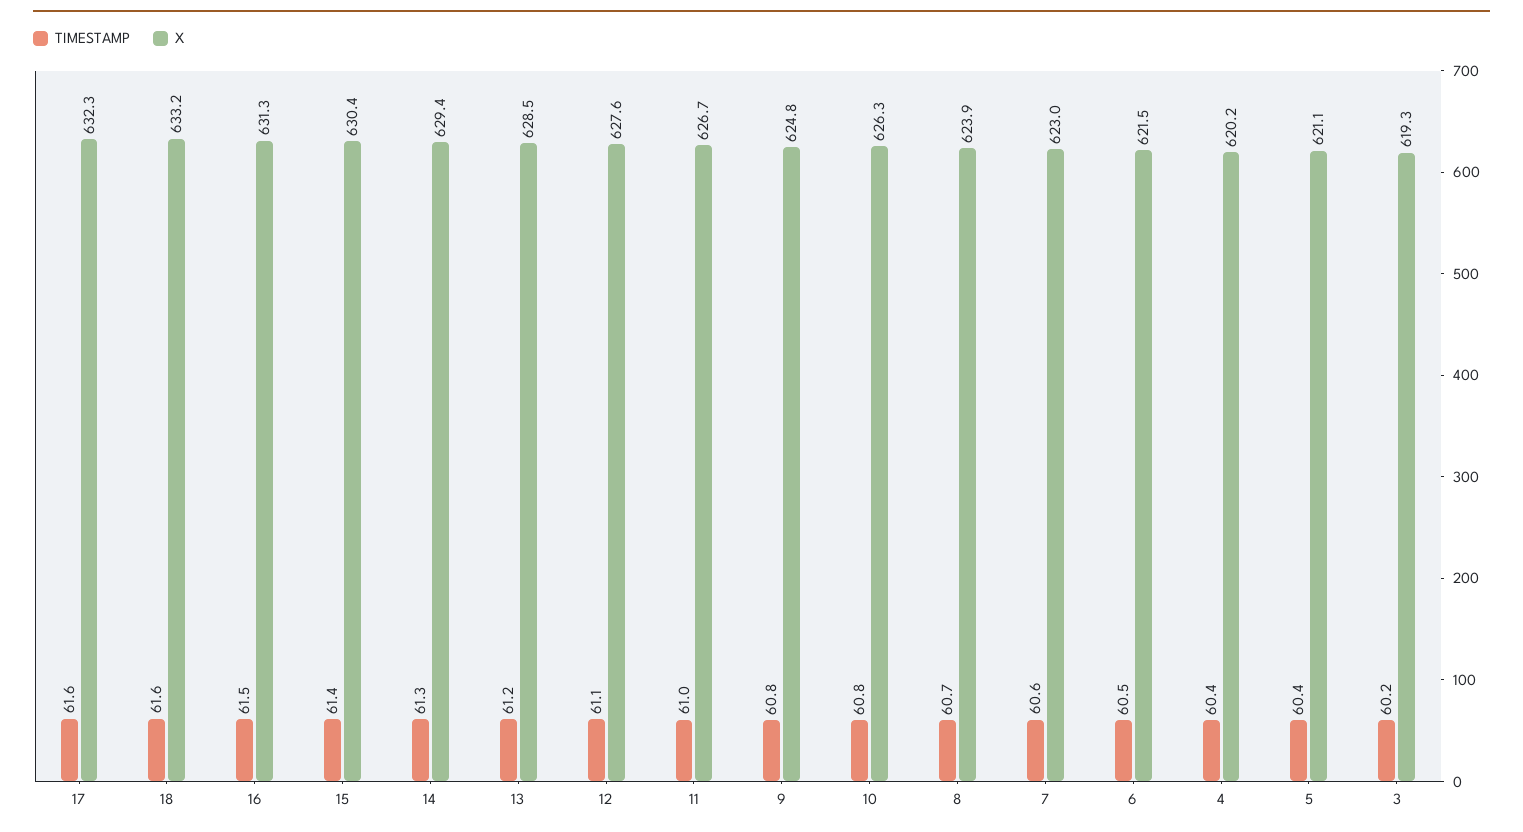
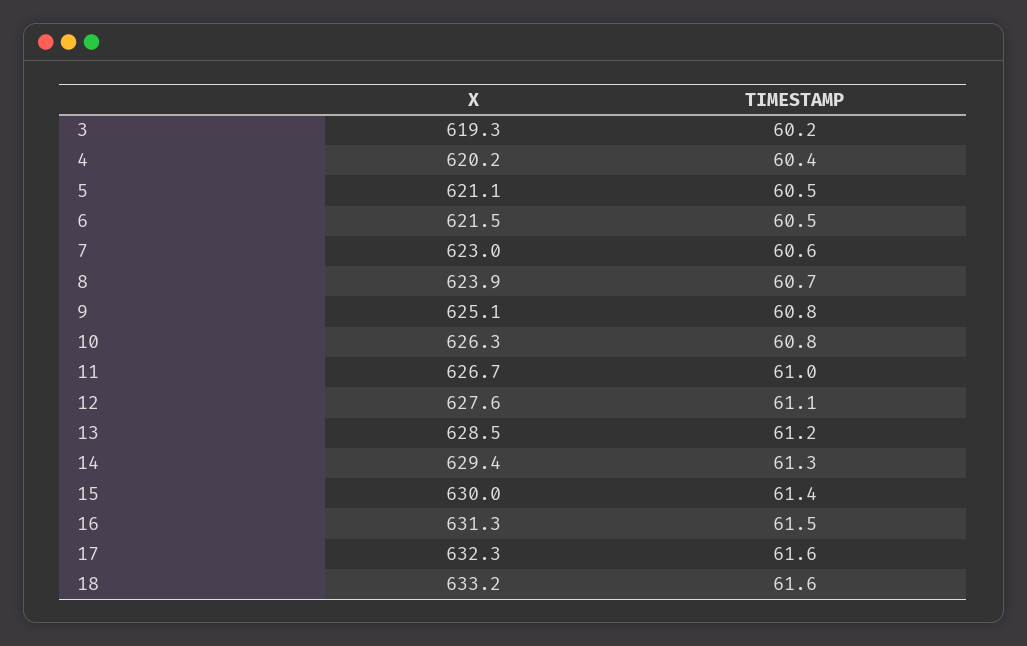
  {
    "TIMESTAMP": {
      "17": 61.6,
      "18": 61.6,
      "16": 61.5,
      "15": 61.4,
      "14": 61.3,
      "13": 61.2,
      "12": 61.1,
      "11": 61,
      "9": 60.8,
      "10": 60.8,
      "8": 60.7,
      "7": 60.6,
      "6": 60.5,
      "4": 60.4,
-     "5": 60.4,
+     "5": 60.5,
      "3": 60.2
    },
    "X": {
      "17": 632.3,
      "18": 633.2,
      "16": 631.3,
-     "15": 630.4,
+     "15": 630,
      "14": 629.4,
      "13": 628.5,
      "12": 627.6,
      "11": 626.7,
-     "9": 624.8,
+     "9": 625.1,
      "10": 626.3,
      "8": 623.9,
      "7": 623,
      "6": 621.5,
      "4": 620.2,
      "5": 621.1,
      "3": 619.3
    }
  }

